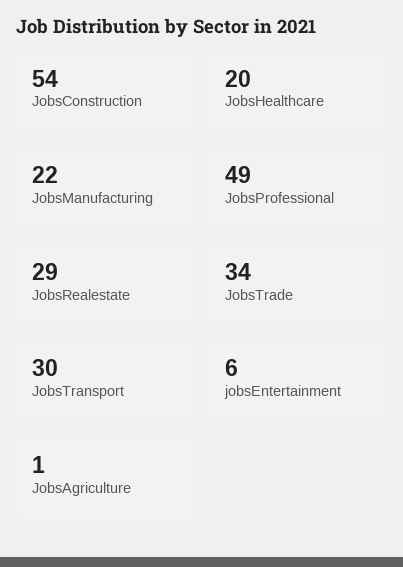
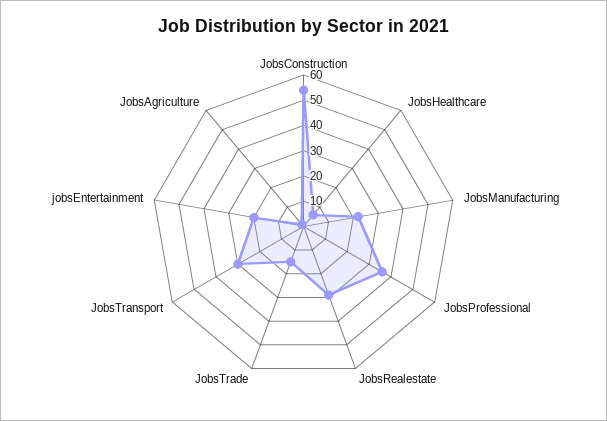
  {
    "JobsConstruction": 54,
-   "JobsHealthcare": 20,
+   "JobsHealthcare": 5,
    "JobsManufacturing": 22,
-   "JobsProfessional": 49,
+   "JobsProfessional": 35,
    "JobsRealestate": 29,
-   "JobsTrade": 34,
+   "JobsTrade": 15,
    "JobsTransport": 30,
-   "jobsEntertainment": 6,
+   "jobsEntertainment": 20,
    "JobsAgriculture": 1
  }

